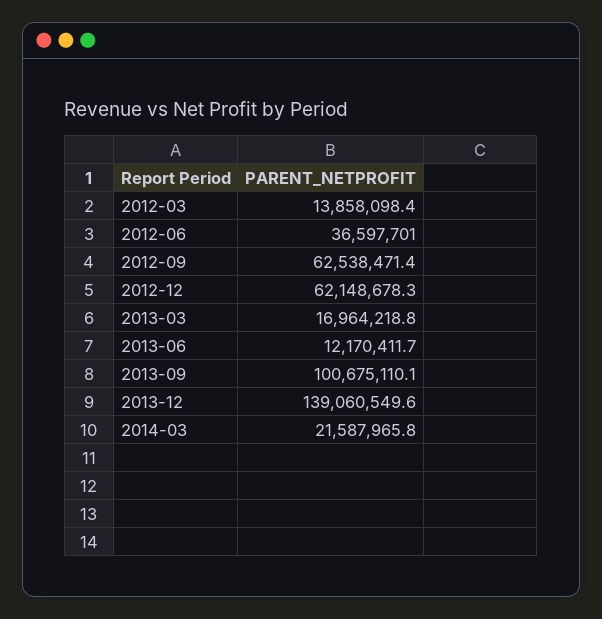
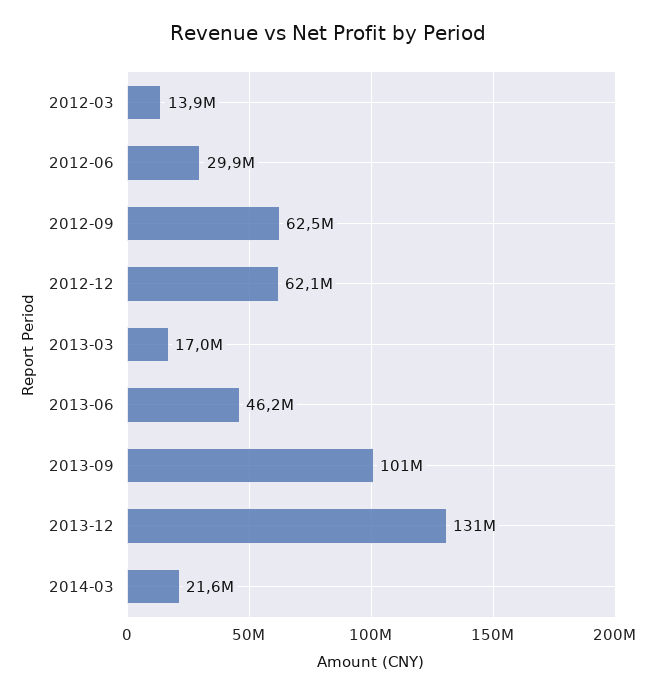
  {
    "2012-03": 13858098.4,
-   "2012-06": 36597701,
+   "2012-06": 29900000,
    "2012-09": 62538471.4,
    "2012-12": 62148678.3,
    "2013-03": 16964218.8,
-   "2013-06": 12170411.7,
+   "2013-06": 46200000,
    "2013-09": 100675110.1,
-   "2013-12": 139060549.6,
+   "2013-12": 131000000,
    "2014-03": 21587965.8
  }

